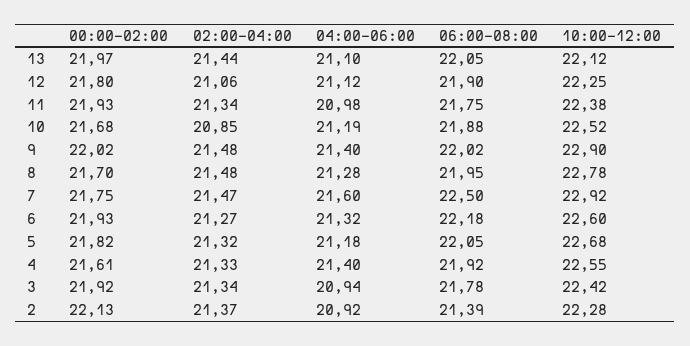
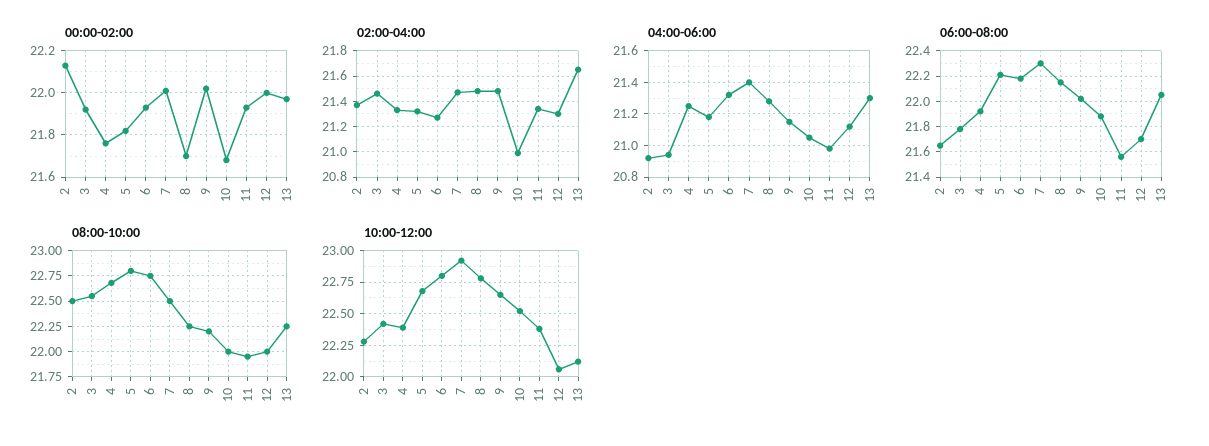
  {
    "00:00-02:00": {
      "13": 21.97,
-     "12": 21.8,
+     "12": 22,
      "11": 21.93,
      "10": 21.68,
      "9": 22.02,
      "8": 21.7,
-     "7": 21.75,
+     "7": 22,
      "6": 21.93,
      "5": 21.82,
-     "4": 21.61,
+     "4": 21.75,
      "3": 21.92,
      "2": 22.13
    },
    "02:00-04:00": {
-     "13": 21.44,
+     "13": 21.65,
-     "12": 21.06,
+     "12": 21.3,
      "11": 21.34,
-     "10": 20.85,
+     "10": 21,
      "9": 21.48,
      "8": 21.48,
      "7": 21.47,
      "6": 21.27,
      "5": 21.32,
      "4": 21.33,
-     "3": 21.34,
+     "3": 21.45,
      "2": 21.37
    },
    "04:00-06:00": {
-     "13": 21.1,
+     "13": 21.3,
      "12": 21.12,
      "11": 20.98,
-     "10": 21.19,
+     "10": 21.05,
-     "9": 21.4,
+     "9": 21.15,
      "8": 21.28,
-     "7": 21.6,
+     "7": 21.4,
      "6": 21.32,
      "5": 21.18,
-     "4": 21.4,
+     "4": 21.25,
      "3": 20.94,
      "2": 20.92
    },
    "06:00-08:00": {
      "13": 22.05,
-     "12": 21.9,
+     "12": 21.7,
-     "11": 21.75,
+     "11": 21.55,
      "10": 21.88,
      "9": 22.02,
-     "8": 21.95,
+     "8": 22.15,
-     "7": 22.5,
+     "7": 22.3,
      "6": 22.18,
-     "5": 22.05,
+     "5": 22.2,
      "4": 21.92,
      "3": 21.78,
-     "2": 21.39
+     "2": 21.65
    },
    "10:00-12:00": {
      "13": 22.12,
-     "12": 22.25,
+     "12": 22.05,
      "11": 22.38,
      "10": 22.52,
-     "9": 22.9,
+     "9": 22.65,
      "8": 22.78,
      "7": 22.92,
-     "6": 22.6,
+     "6": 22.8,
      "5": 22.68,
-     "4": 22.55,
+     "4": 22.4,
      "3": 22.42,
      "2": 22.28
-   }
+   },
+   "08:00-10:00": {
+     "2": 22.5,
+     "3": 22.5,
+     "4": 22.75,
+     "5": 22.75,
+     "6": 22.75,
+     "7": 22.5,
+     "8": 22.25,
+     "9": 22.25,
+     "10": 22,
+     "11": 22,
+     "12": 22,
+     "13": 22.25
+   }
  }

